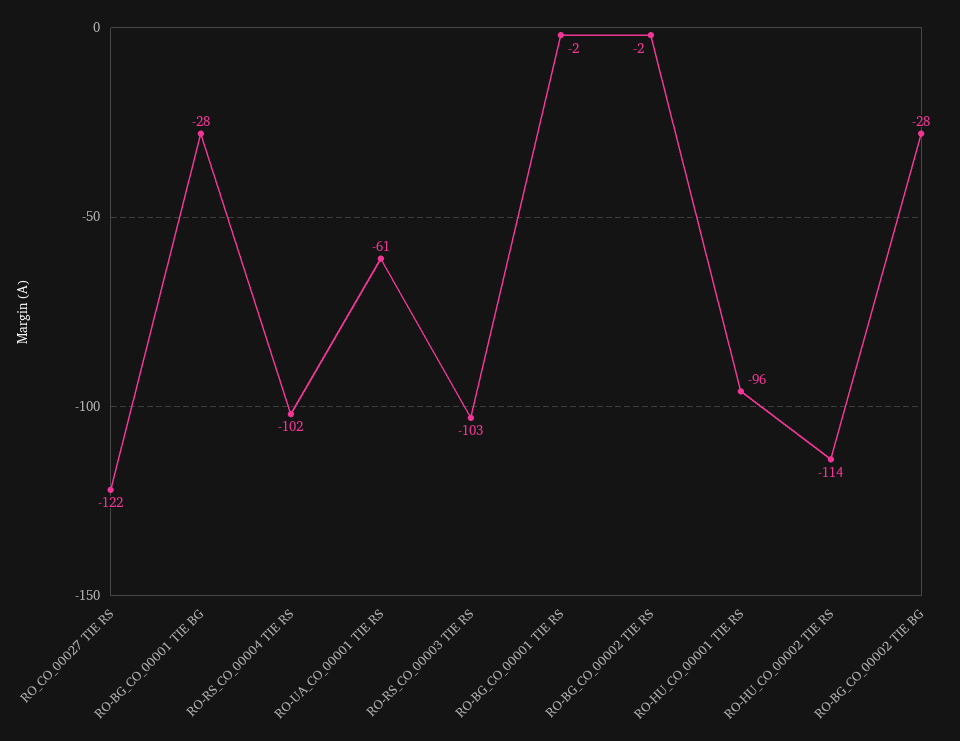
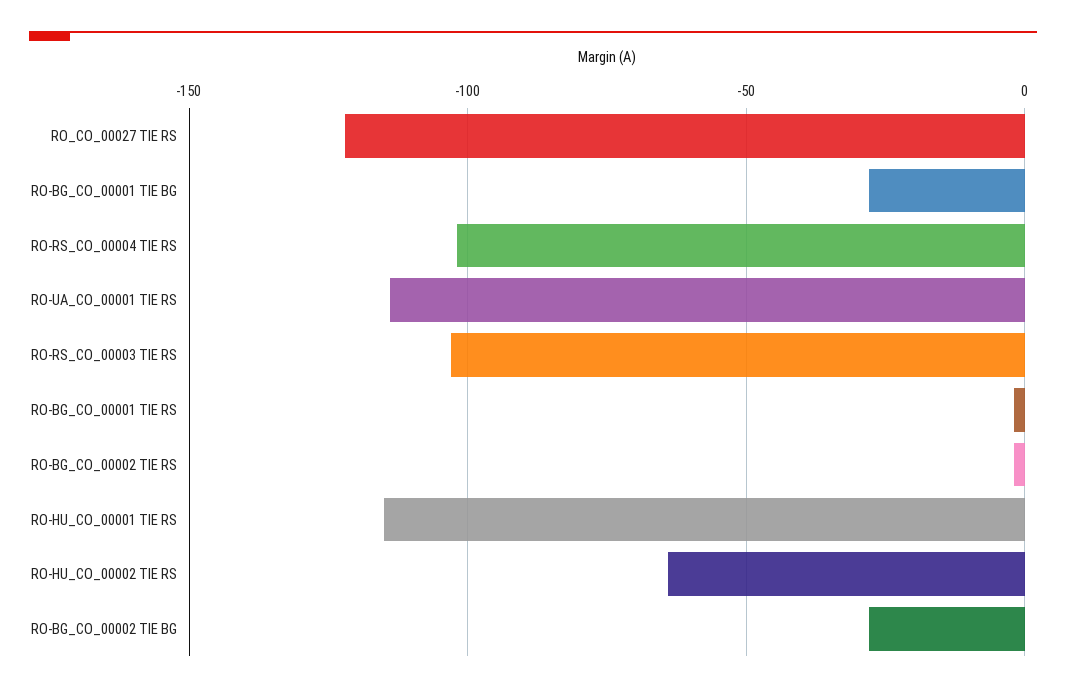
  {
    "RO_CO_00027 TIE RS": -122,
    "RO-BG_CO_00001 TIE BG": -28,
    "RO-RS_CO_00004 TIE RS": -102,
-   "RO-UA_CO_00001 TIE RS": -61,
+   "RO-UA_CO_00001 TIE RS": -115,
    "RO-RS_CO_00003 TIE RS": -103,
    "RO-BG_CO_00001 TIE RS": -2,
    "RO-BG_CO_00002 TIE RS": -2,
-   "RO-HU_CO_00001 TIE RS": -96,
+   "RO-HU_CO_00001 TIE RS": -115,
-   "RO-HU_CO_00002 TIE RS": -114,
+   "RO-HU_CO_00002 TIE RS": -65,
    "RO-BG_CO_00002 TIE BG": -28
  }

